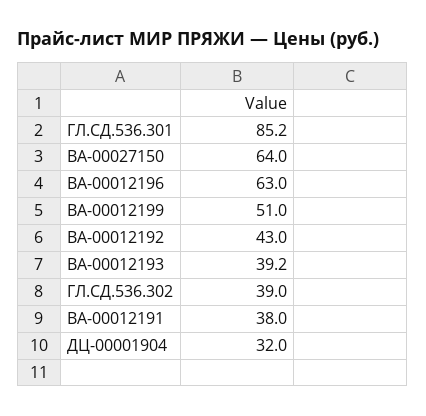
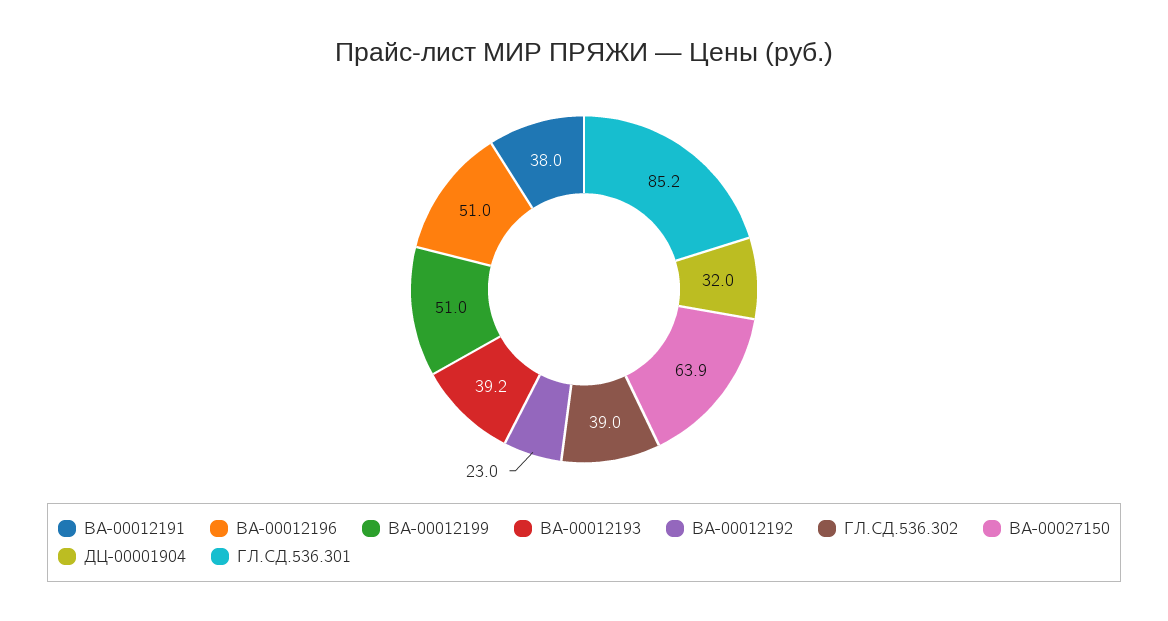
  {
    "ГЛ.СД.536.301": 85.2,
-   "ВА-00027150": 64,
+   "ВА-00027150": 63.9,
-   "ВА-00012196": 63,
+   "ВА-00012196": 51,
    "ВА-00012199": 51,
-   "ВА-00012192": 43,
+   "ВА-00012192": 23,
    "ВА-00012193": 39.2,
    "ГЛ.СД.536.302": 39,
    "ВА-00012191": 38,
    "ДЦ-00001904": 32
  }

